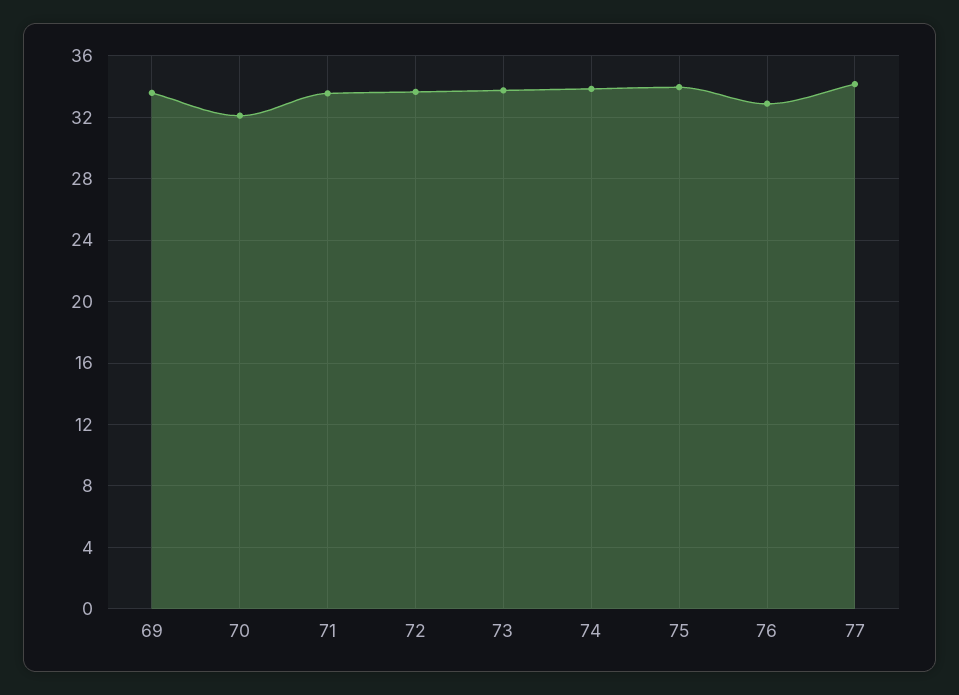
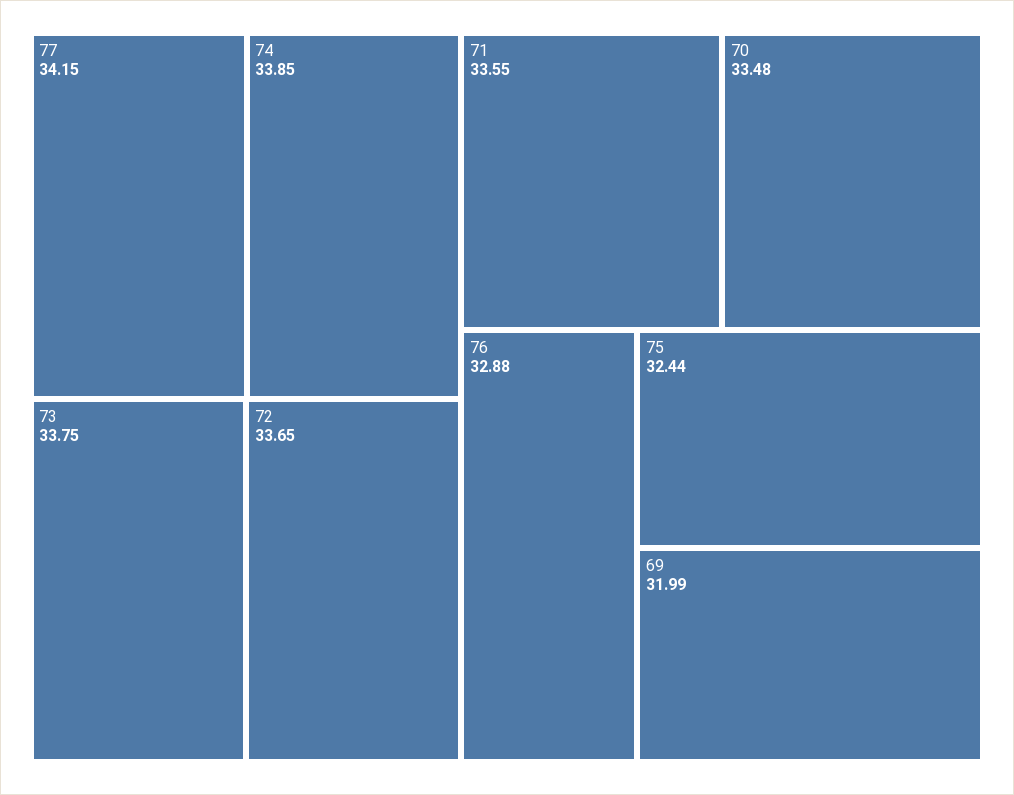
  {
-   "69": 33.5,
+   "69": 31.99,
-   "70": 32,
+   "70": 33.48,
    "71": 33.55,
    "72": 33.65,
    "73": 33.75,
    "74": 33.85,
-   "75": 34,
+   "75": 32.44,
    "76": 32.88,
    "77": 34.15
  }

